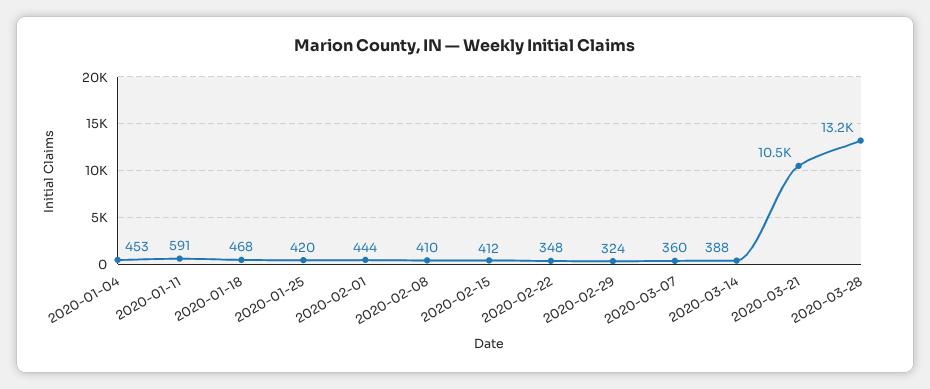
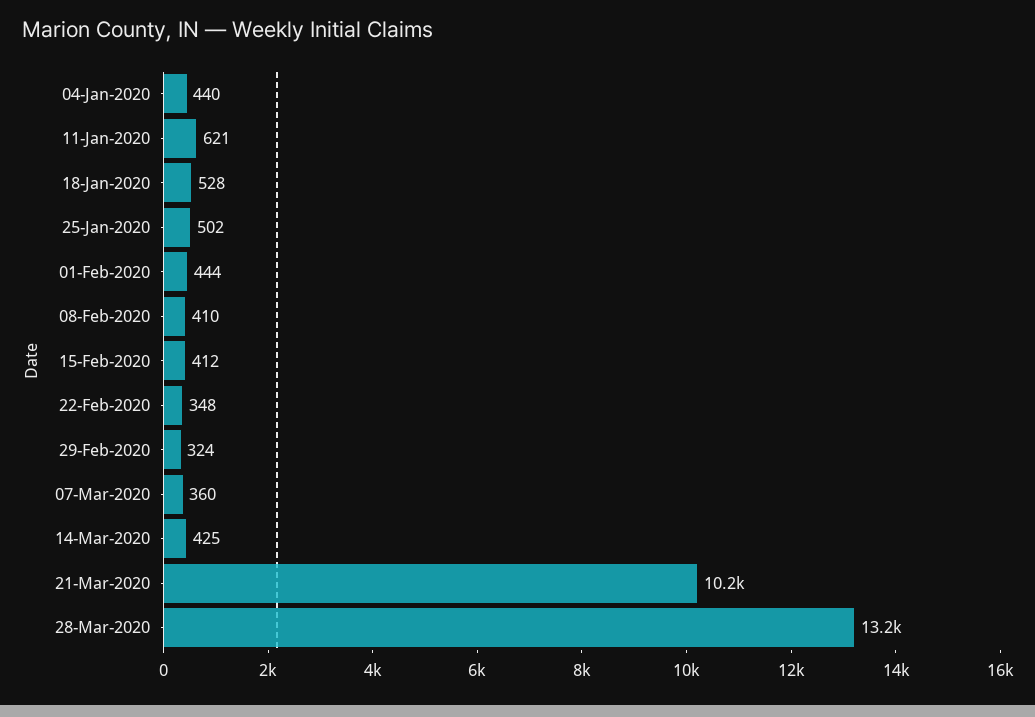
  {
-   "2020-01-04": 453,
+   "2020-01-04": 440,
-   "2020-01-11": 591,
+   "2020-01-11": 621,
-   "2020-01-18": 468,
+   "2020-01-18": 528,
-   "2020-01-25": 420,
+   "2020-01-25": 502,
    "2020-02-01": 444,
    "2020-02-08": 410,
    "2020-02-15": 412,
    "2020-02-22": 348,
    "2020-02-29": 324,
    "2020-03-07": 360,
-   "2020-03-14": 388,
+   "2020-03-14": 425,
-   "2020-03-21": 10500,
+   "2020-03-21": 10200,
    "2020-03-28": 13200
  }

